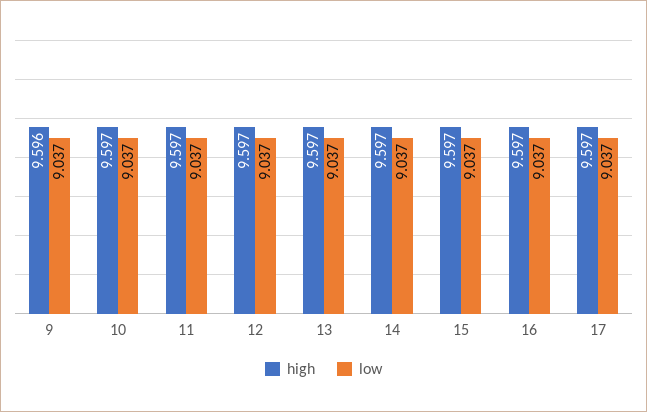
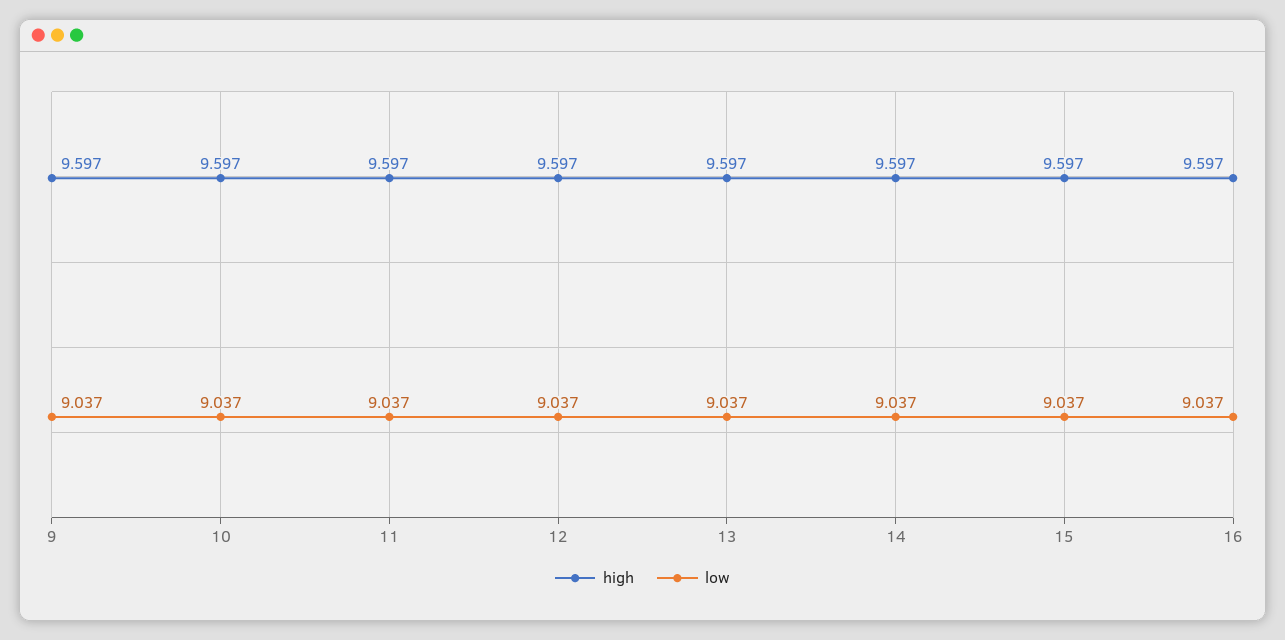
  {
    "high": {
-     "9": 9.596,
+     "9": 9.597,
      "10": 9.597,
      "11": 9.597,
      "12": 9.597,
      "13": 9.597,
      "14": 9.597,
      "15": 9.597,
-     "16": 9.597,
+     "16": 9.597
-     "17": 9.597
    },
    "low": {
      "9": 9.037,
      "10": 9.037,
      "11": 9.037,
      "12": 9.037,
      "13": 9.037,
      "14": 9.037,
      "15": 9.037,
-     "16": 9.037,
+     "16": 9.037
-     "17": 9.037
    }
  }

